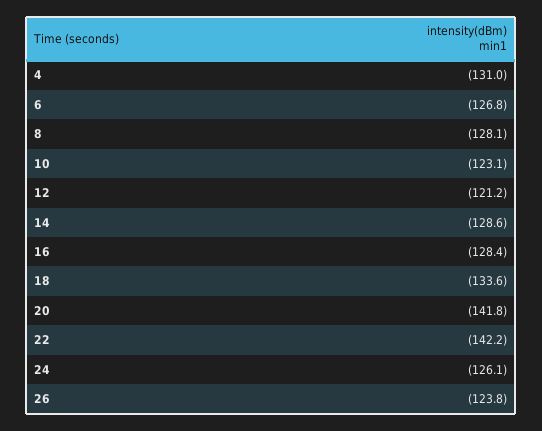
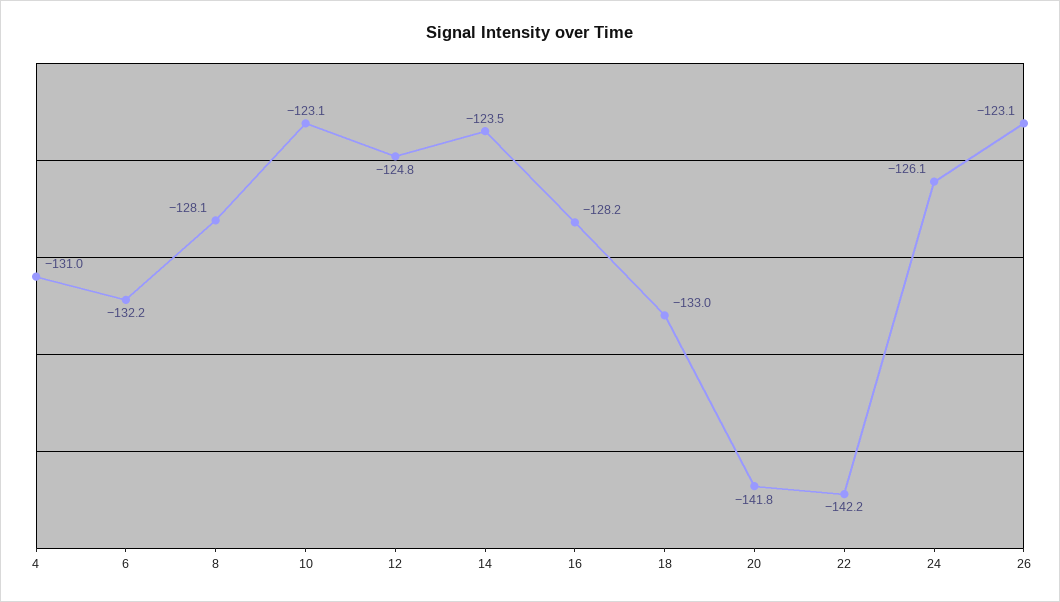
  {
    "4": -131,
-   "6": -126.8,
+   "6": -132.2,
    "8": -128.1,
    "10": -123.1,
-   "12": -121.2,
+   "12": -124.8,
-   "14": -128.6,
+   "14": -123.5,
-   "16": -128.4,
+   "16": -128.2,
-   "18": -133.6,
+   "18": -133,
    "20": -141.8,
    "22": -142.2,
    "24": -126.1,
-   "26": -123.8
+   "26": -123.1
  }

